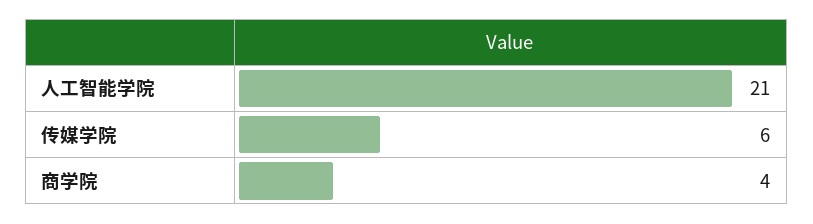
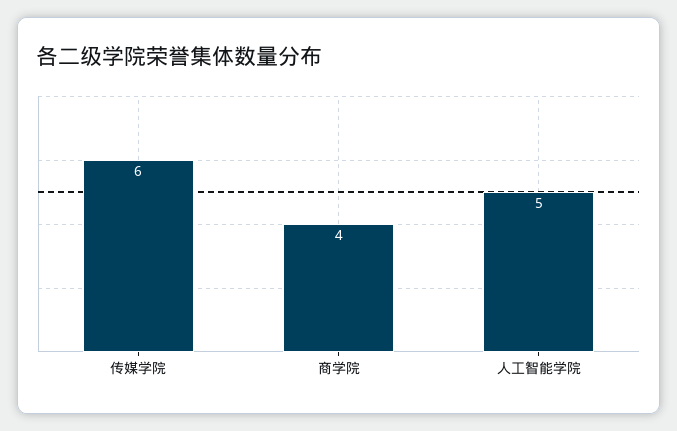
  {
-   "人工智能学院": 21,
+   "人工智能学院": 5,
    "传媒学院": 6,
    "商学院": 4
  }

